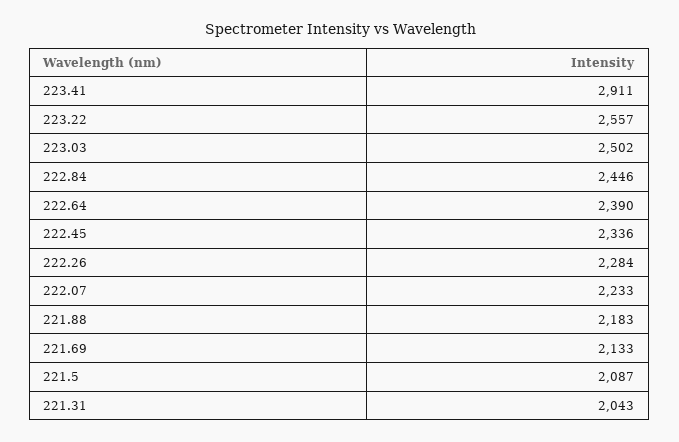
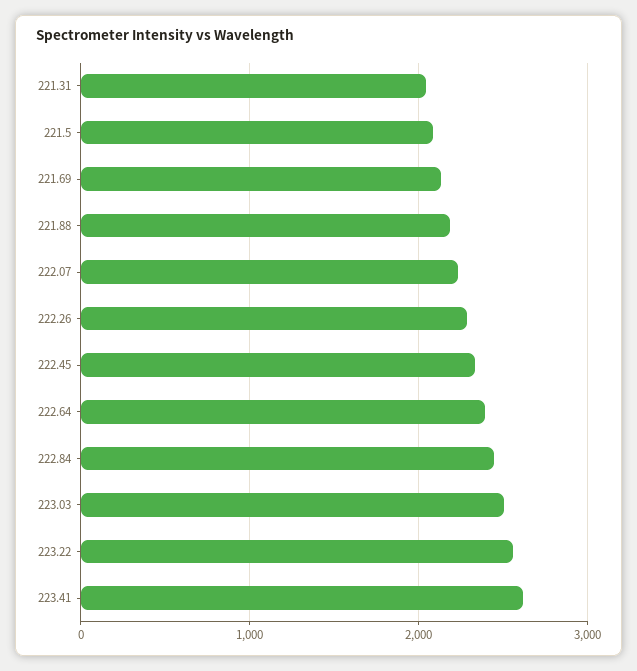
  {
-   "223.41": 2911,
+   "223.41": 2600,
    "223.22": 2557,
    "223.03": 2502,
    "222.84": 2446,
    "222.64": 2390,
    "222.45": 2336,
    "222.26": 2284,
    "222.07": 2233,
    "221.88": 2183,
    "221.69": 2133,
    "221.5": 2087,
    "221.31": 2043
  }

